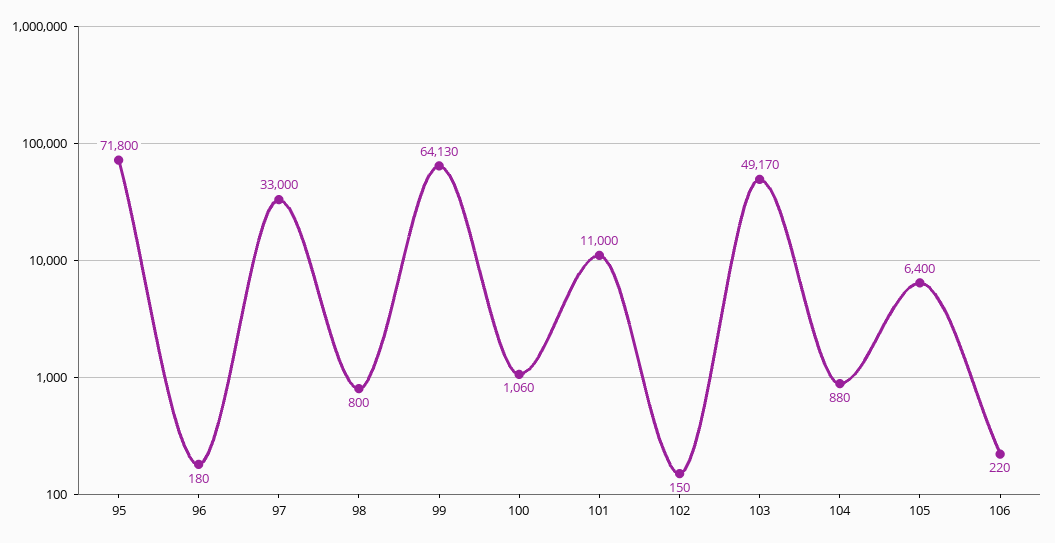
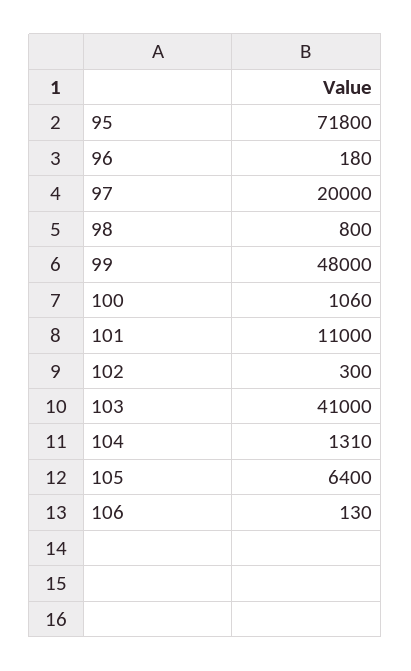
  {
    "95": 71800,
    "96": 180,
-   "97": 33000,
+   "97": 20000,
    "98": 800,
-   "99": 64130,
+   "99": 48000,
    "100": 1060,
    "101": 11000,
-   "102": 150,
+   "102": 300,
-   "103": 49170,
+   "103": 41000,
-   "104": 880,
+   "104": 1310,
    "105": 6400,
-   "106": 220
+   "106": 130
  }

